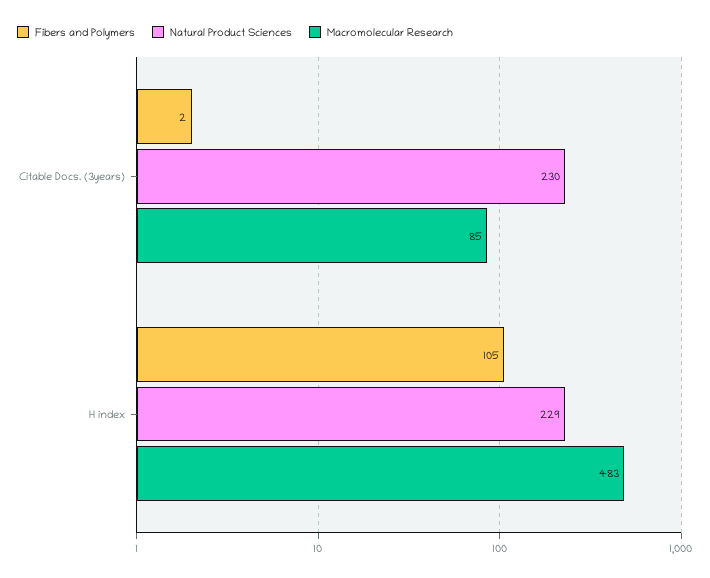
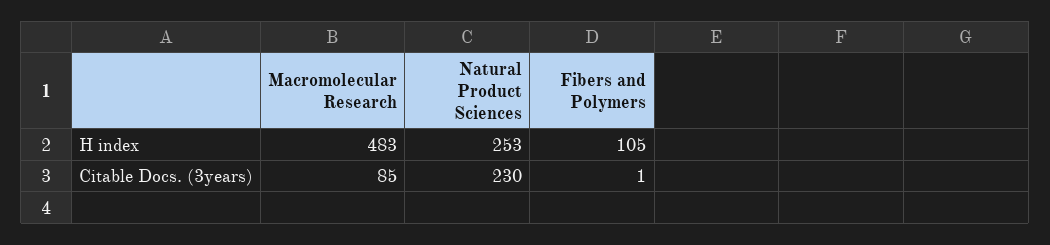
  {
    "Fibers and Polymers": {
-     "Citable Docs. (3years)": 2,
+     "Citable Docs. (3years)": 1,
      "H index": 105
    },
    "Natural Product Sciences": {
      "Citable Docs. (3years)": 230,
-     "H index": 229
+     "H index": 253
    },
    "Macromolecular Research": {
      "Citable Docs. (3years)": 85,
      "H index": 483
    }
  }

